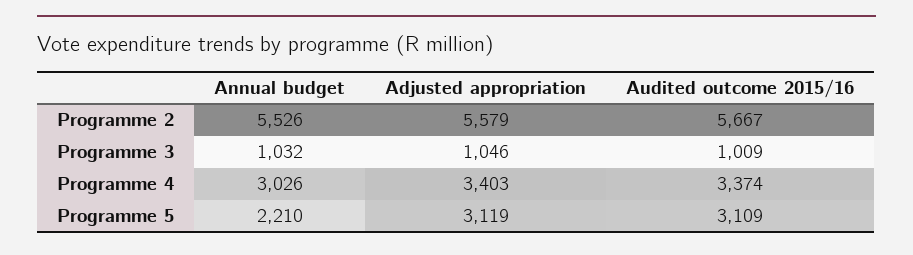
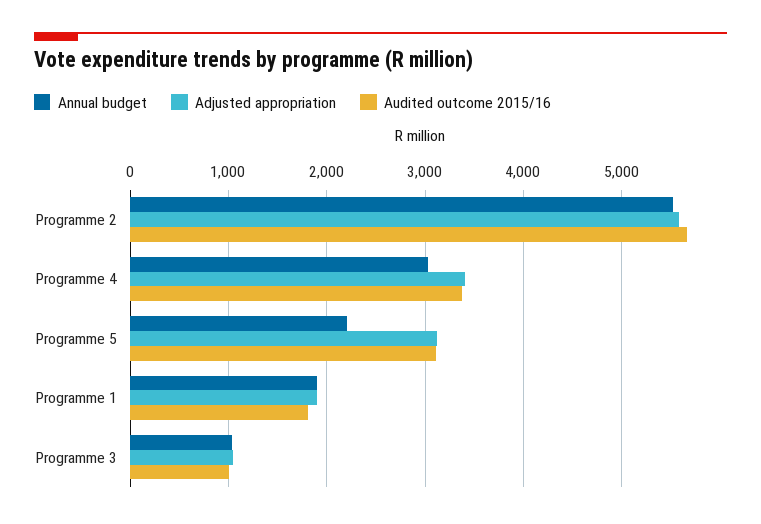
  {
    "Annual budget": {
      "Programme 2": 5526,
      "Programme 3": 1032,
      "Programme 4": 3026,
-     "Programme 5": 2210
+     "Programme 5": 2210,
+     "Programme 1": 1900
    },
    "Adjusted appropriation": {
      "Programme 2": 5579,
      "Programme 3": 1046,
      "Programme 4": 3403,
-     "Programme 5": 3119
+     "Programme 5": 3119,
+     "Programme 1": 1900
    },
    "Audited outcome 2015/16": {
      "Programme 2": 5667,
      "Programme 3": 1009,
      "Programme 4": 3374,
-     "Programme 5": 3109
+     "Programme 5": 3109,
+     "Programme 1": 1800
    }
  }

